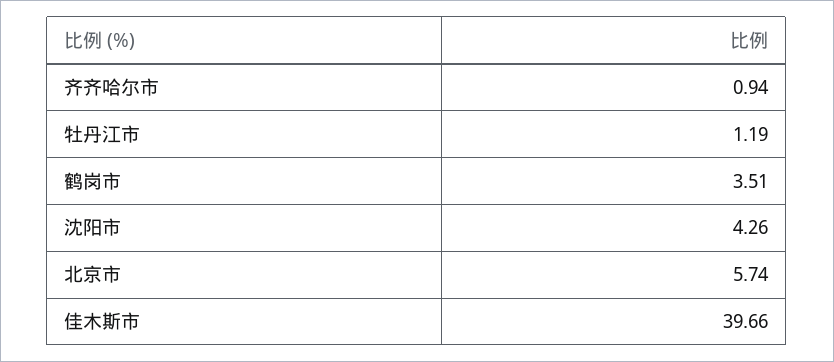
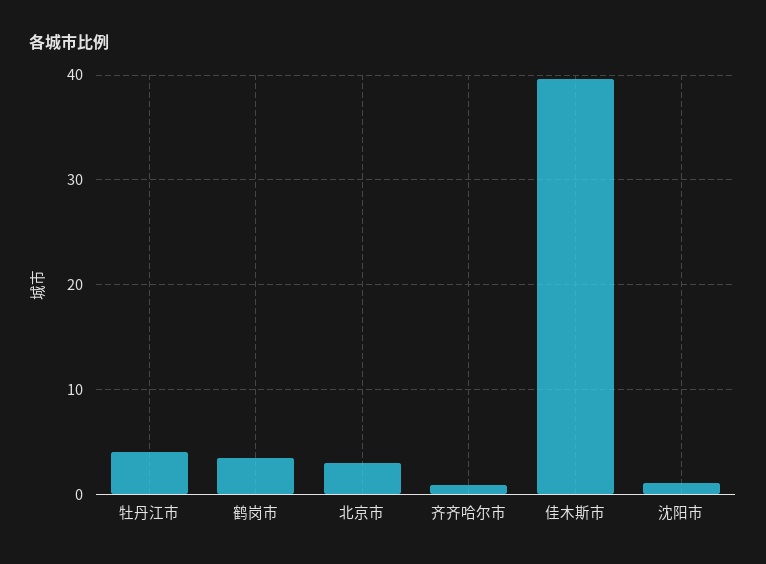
  {
    "齐齐哈尔市": 0.94,
-   "牡丹江市": 1.19,
+   "牡丹江市": 4,
    "鹤岗市": 3.51,
-   "沈阳市": 4.26,
+   "沈阳市": 1,
-   "北京市": 5.74,
+   "北京市": 3,
    "佳木斯市": 39.66
  }

